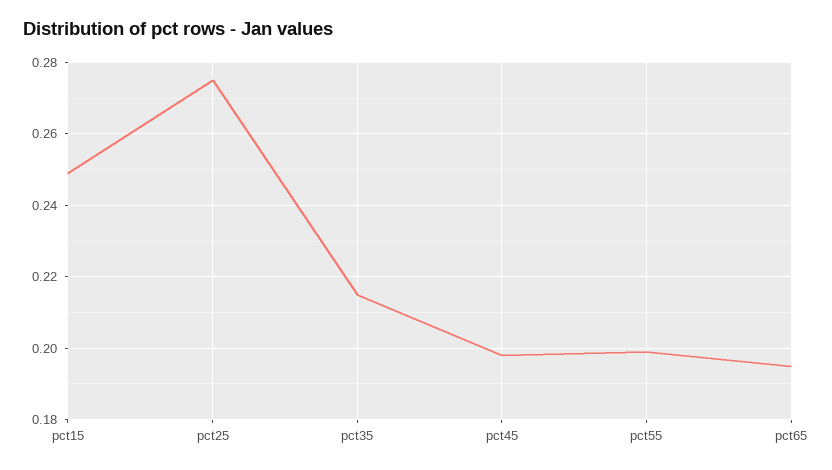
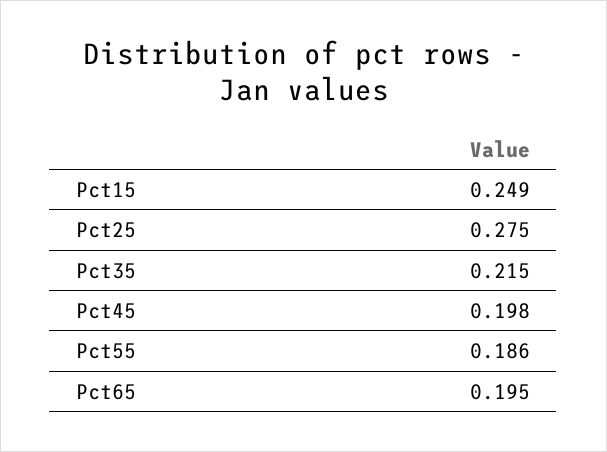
  {
    "pct15": 0.249,
    "pct25": 0.275,
    "pct35": 0.215,
    "pct45": 0.198,
-   "pct55": 0.2,
+   "pct55": 0.186,
    "pct65": 0.195
  }

